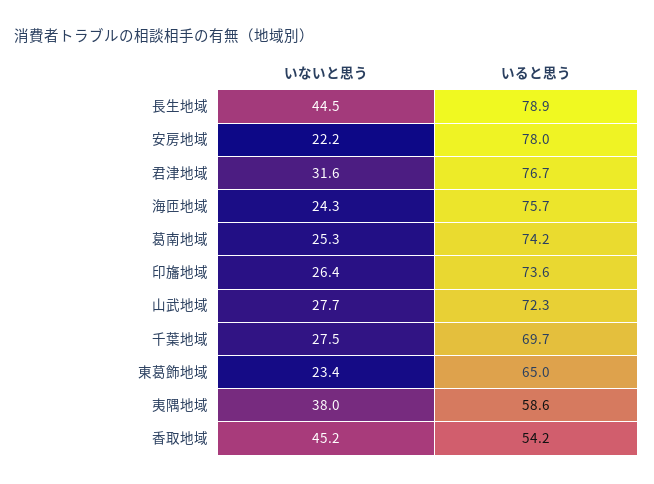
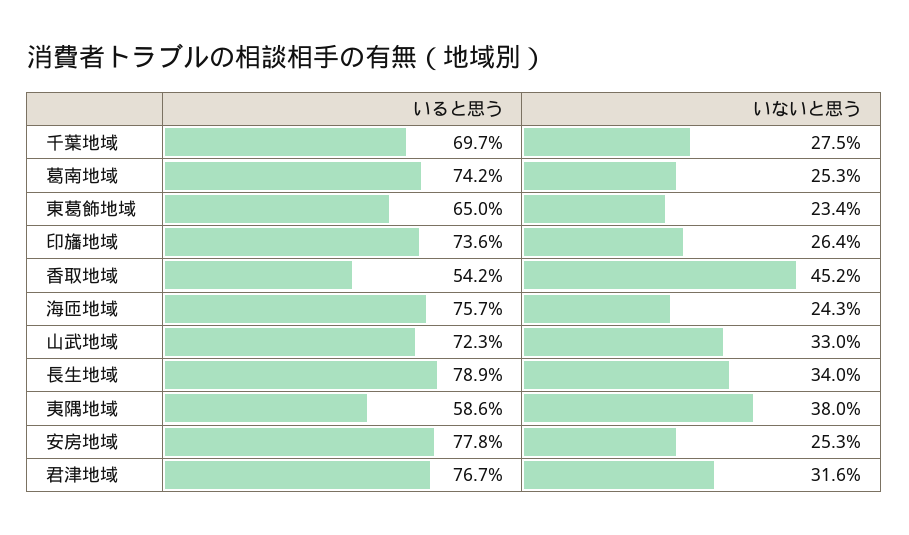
  {
    "いないと思う": {
-     "長生地域": 44.5,
+     "長生地域": 34,
-     "安房地域": 22.2,
+     "安房地域": 25.3,
      "君津地域": 31.6,
      "海匝地域": 24.3,
      "葛南地域": 25.3,
      "印旛地域": 26.4,
-     "山武地域": 27.7,
+     "山武地域": 33,
      "千葉地域": 27.5,
      "東葛飾地域": 23.4,
      "夷隅地域": 38,
      "香取地域": 45.2
    },
    "いると思う": {
      "長生地域": 78.9,
-     "安房地域": 78,
+     "安房地域": 77.8,
      "君津地域": 76.7,
      "海匝地域": 75.7,
      "葛南地域": 74.2,
      "印旛地域": 73.6,
      "山武地域": 72.3,
      "千葉地域": 69.7,
      "東葛飾地域": 65,
      "夷隅地域": 58.6,
      "香取地域": 54.2
    }
  }

